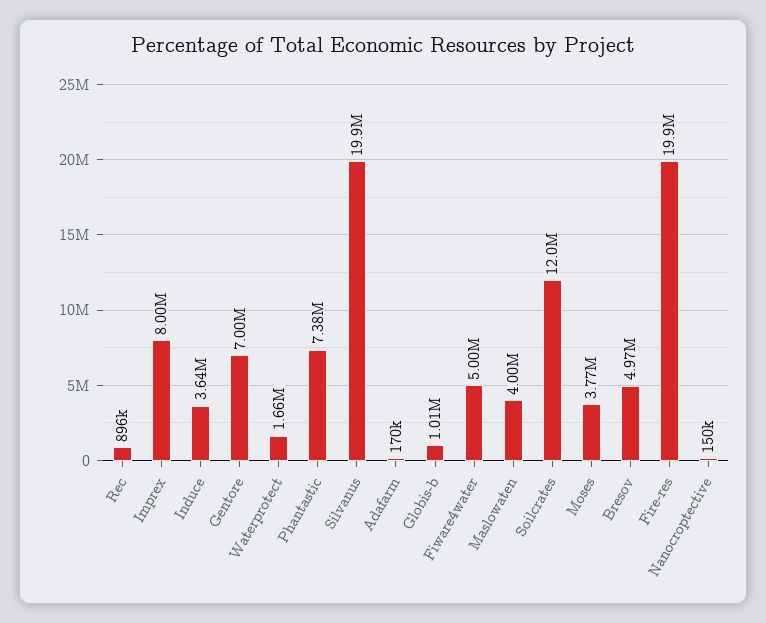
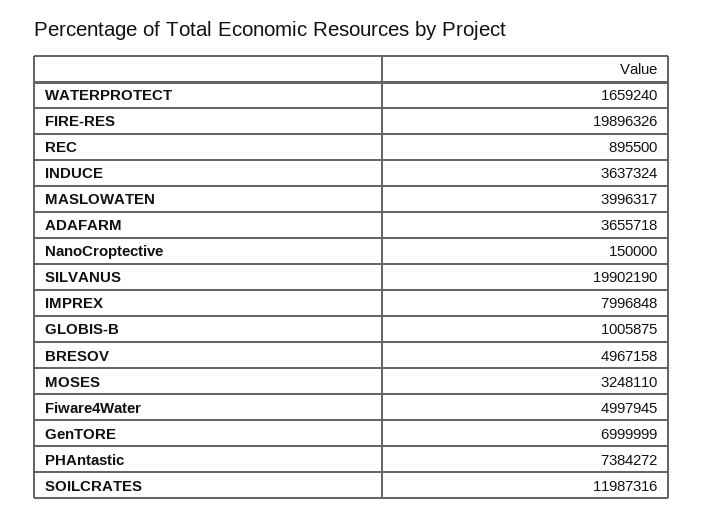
  {
    "Rec": 895500,
    "Imprex": 7996848,
    "Induce": 3637324,
    "Gentore": 6999999,
    "Waterprotect": 1659240,
    "Phantastic": 7384272,
    "Silvanus": 19902190,
-   "Adafarm": 170000,
+   "Adafarm": 3655718,
    "Globis-b": 1005875,
    "Fiware4water": 4997945,
    "Maslowaten": 3996317,
    "Soilcrates": 11987316,
-   "Moses": 3770000,
+   "Moses": 3248110,
    "Bresov": 4967158,
    "Fire-res": 19896326,
    "Nanocroptective": 150000
  }

